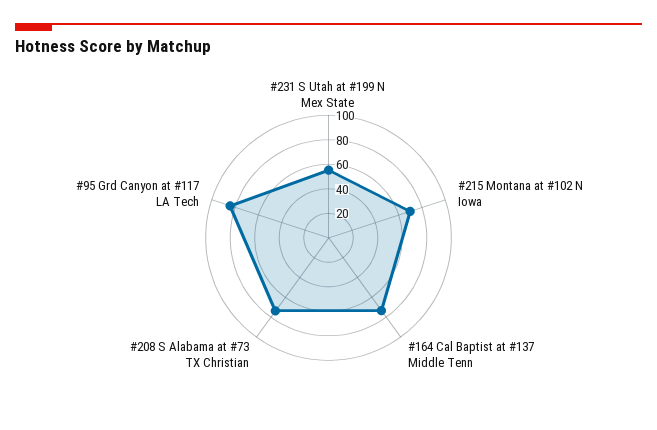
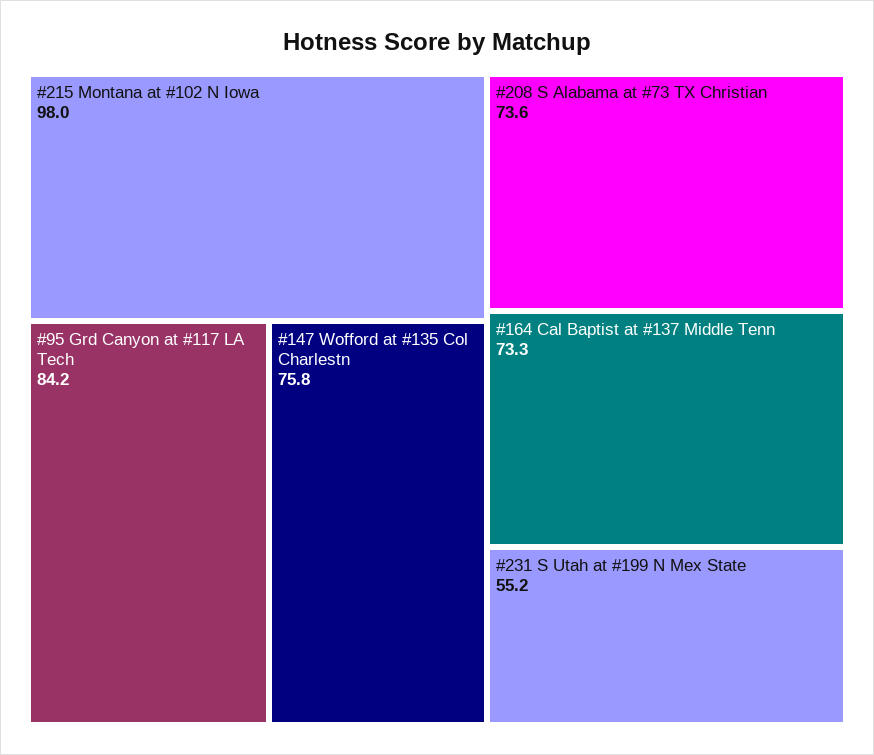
  {
    "#231 S Utah at #199 N Mex State": 55.2,
-   "#215 Montana at #102 N Iowa": 70,
+   "#215 Montana at #102 N Iowa": 98,
    "#164 Cal Baptist at #137 Middle Tenn": 73.3,
    "#208 S Alabama at #73 TX Christian": 73.6,
-   "#95 Grd Canyon at #117 LA Tech": 84.2
+   "#95 Grd Canyon at #117 LA Tech": 84.2,
+   "#147 Wofford at #135 Col Charlestn": 75.8
  }

